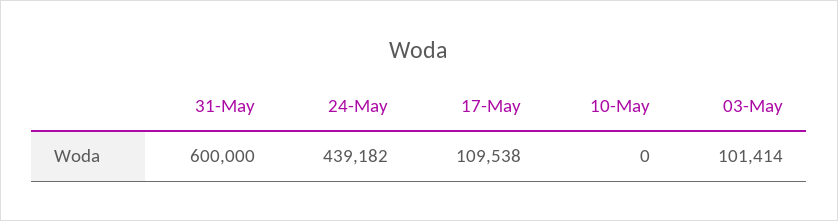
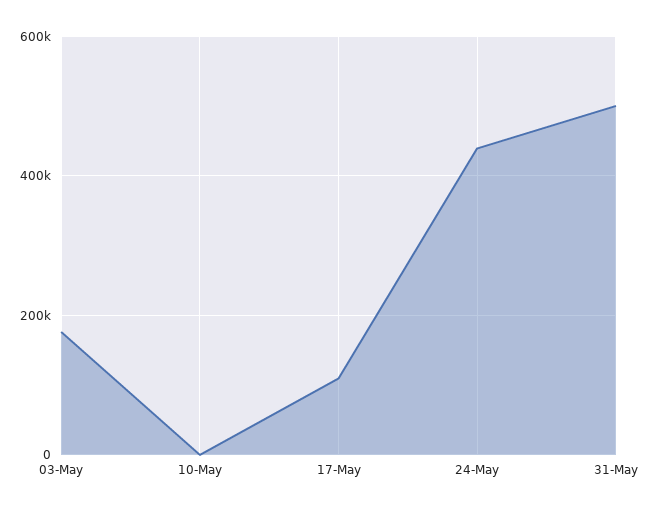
  {
-   "31-May": 600000,
+   "31-May": 500000,
    "24-May": 439182,
    "17-May": 109538,
    "10-May": 0,
-   "03-May": 101414
+   "03-May": 180000
  }

